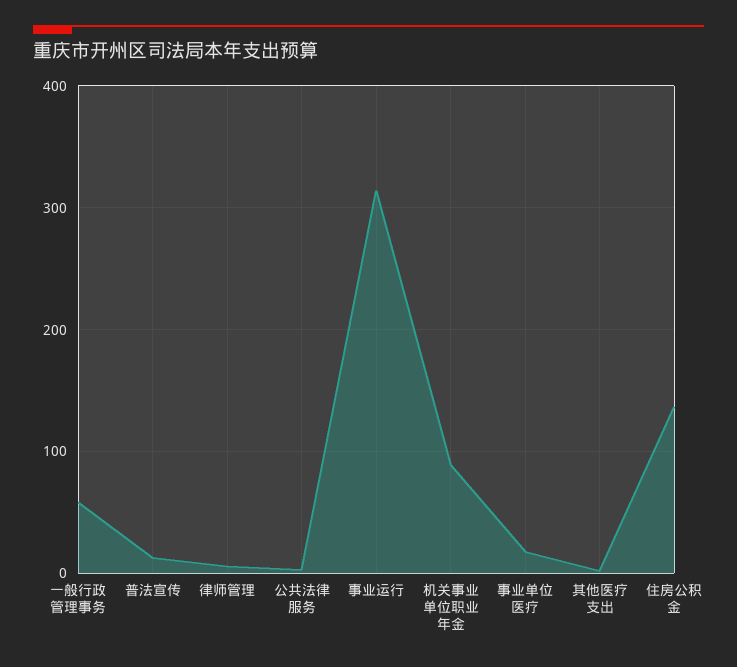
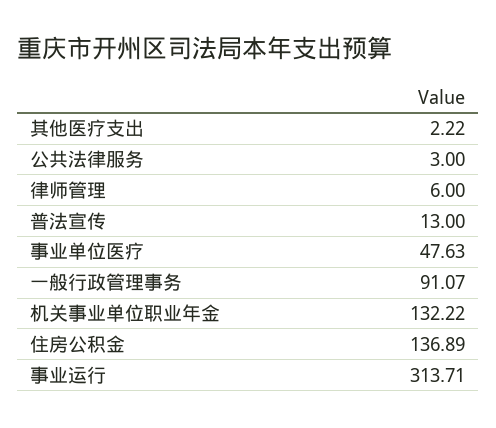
  {
-   "一般行政管理事务": 60,
+   "一般行政管理事务": 91.07,
    "普法宣传": 13,
    "律师管理": 6,
    "公共法律服务": 3,
    "事业运行": 313.71,
-   "机关事业单位职业年金": 90,
+   "机关事业单位职业年金": 132.22,
-   "事业单位医疗": 20,
+   "事业单位医疗": 47.63,
    "其他医疗支出": 2.22,
    "住房公积金": 136.89
  }

